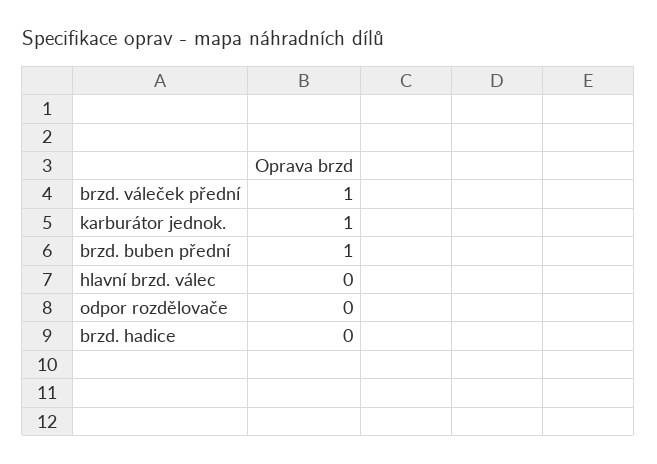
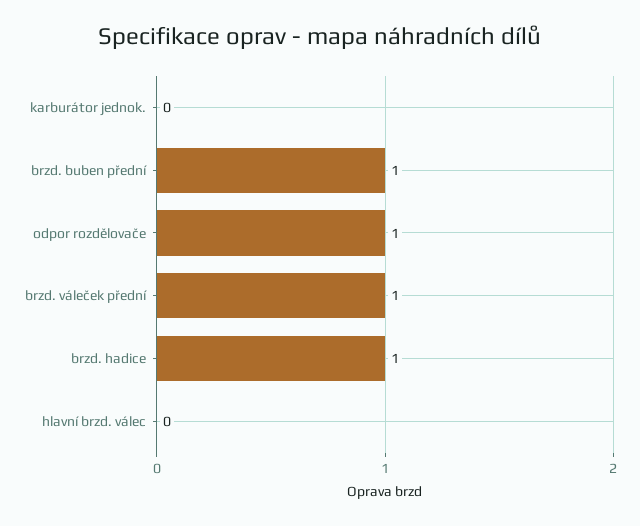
  {
    "brzd. váleček přední": 1,
-   "karburátor jednok.": 1,
+   "karburátor jednok.": 0,
    "brzd. buben přední": 1,
    "hlavní brzd. válec": 0,
-   "odpor rozdělovače": 0,
+   "odpor rozdělovače": 1,
-   "brzd. hadice": 0
+   "brzd. hadice": 1
  }

